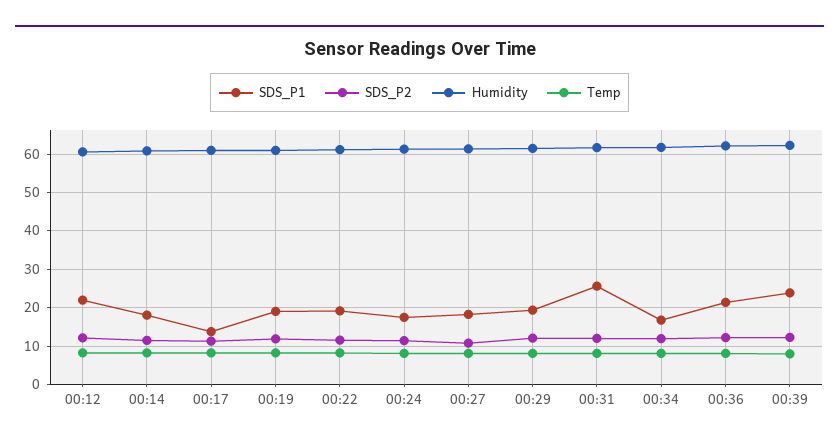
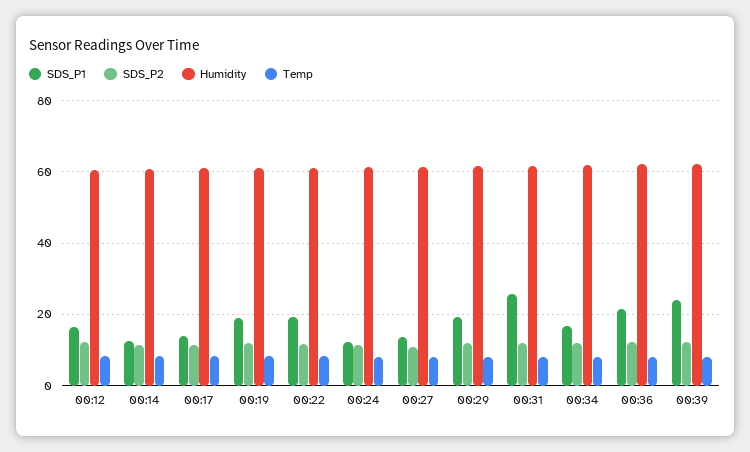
  {
    "SDS_P1": {
-     "00:12": 22,
+     "00:12": 16,
-     "00:14": 18,
+     "00:14": 12,
      "00:17": 14,
      "00:19": 20,
      "00:22": 20,
-     "00:24": 18,
+     "00:24": 12,
-     "00:27": 18,
+     "00:27": 14,
      "00:29": 20,
      "00:31": 26,
      "00:34": 16,
      "00:36": 22,
      "00:39": 24
    },
    "SDS_P2": {
      "00:12": 12,
      "00:14": 12,
      "00:17": 12,
      "00:19": 12,
      "00:22": 12,
      "00:24": 12,
      "00:27": 10,
      "00:29": 12,
      "00:31": 12,
      "00:34": 12,
      "00:36": 12,
      "00:39": 12
    },
    "Humidity": {
      "00:12": 60,
      "00:14": 60,
      "00:17": 62,
      "00:19": 62,
      "00:22": 62,
      "00:24": 62,
      "00:27": 62,
      "00:29": 62,
      "00:31": 62,
      "00:34": 62,
      "00:36": 62,
      "00:39": 62
    },
    "Temp": {
      "00:12": 8,
      "00:14": 8,
      "00:17": 8,
      "00:19": 8,
      "00:22": 8,
      "00:24": 8,
      "00:27": 8,
      "00:29": 8,
      "00:31": 8,
      "00:34": 8,
      "00:36": 8,
      "00:39": 8
    }
  }

